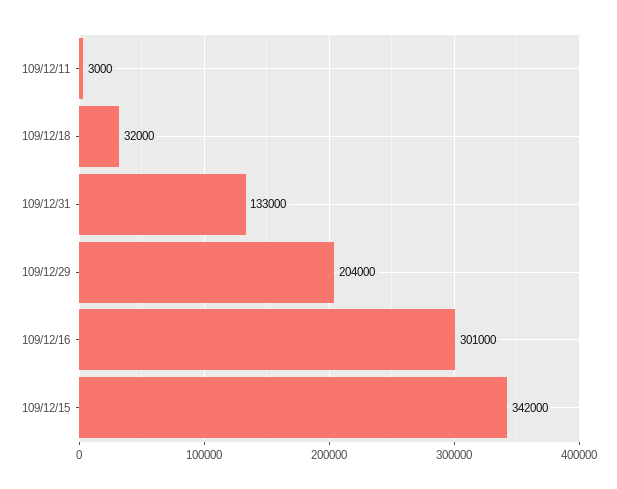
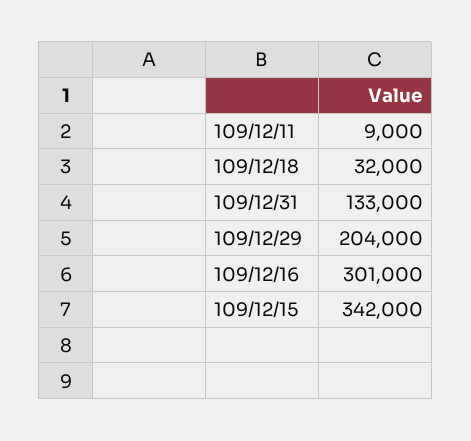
  {
-   "109/12/11": 3000,
+   "109/12/11": 9000,
    "109/12/18": 32000,
    "109/12/31": 133000,
    "109/12/29": 204000,
    "109/12/16": 301000,
    "109/12/15": 342000
  }

